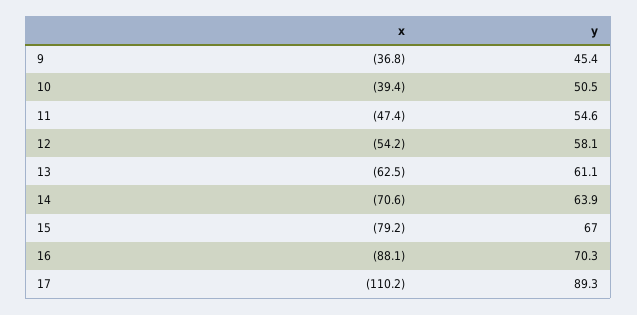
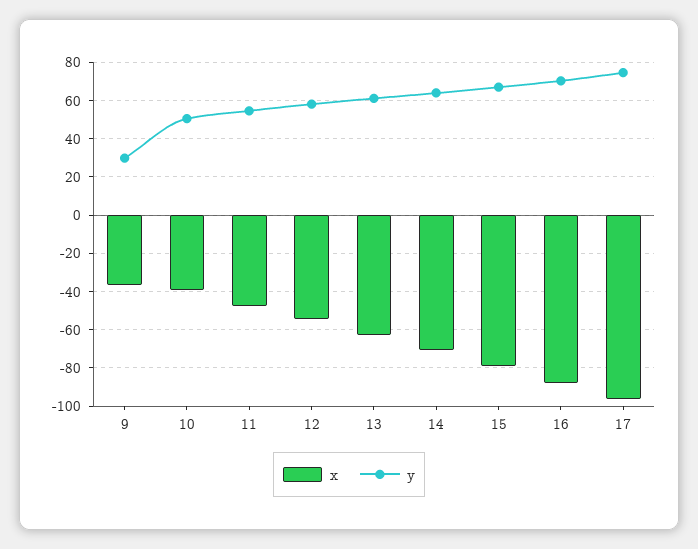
  {
    "x": {
      "9": -36.8,
      "10": -39.4,
      "11": -47.4,
      "12": -54.2,
      "13": -62.5,
      "14": -70.6,
      "15": -79.2,
      "16": -88.1,
-     "17": -110.2
+     "17": -95
    },
    "y": {
-     "9": 45.4,
+     "9": 30,
      "10": 50.5,
      "11": 54.6,
      "12": 58.1,
      "13": 61.1,
      "14": 63.9,
      "15": 67,
      "16": 70.3,
-     "17": 89.3
+     "17": 75
    }
  }

